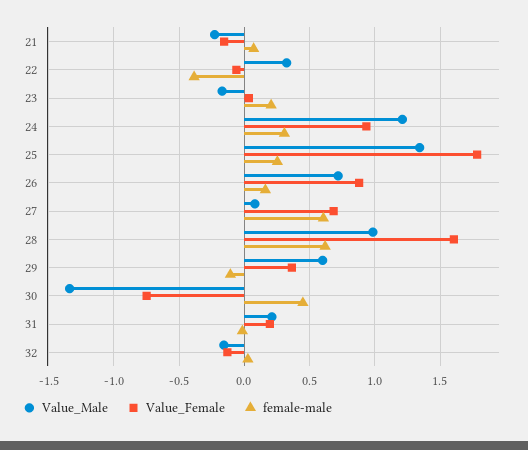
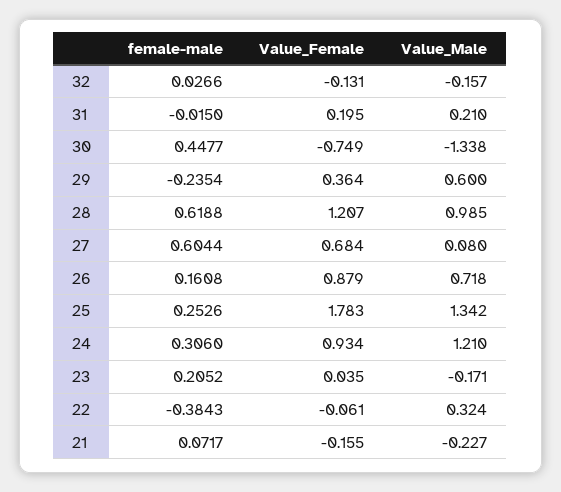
  {
    "Value_Male": {
      "21": -0.227,
      "22": 0.324,
      "23": -0.171,
      "24": 1.21,
      "25": 1.342,
      "26": 0.718,
      "27": 0.08,
      "28": 0.985,
      "29": 0.6,
      "30": -1.338,
      "31": 0.21,
      "32": -0.157
    },
    "Value_Female": {
      "21": -0.155,
      "22": -0.061,
      "23": 0.035,
      "24": 0.934,
      "25": 1.783,
      "26": 0.879,
      "27": 0.684,
-     "28": 1.6,
+     "28": 1.207,
      "29": 0.364,
      "30": -0.749,
      "31": 0.195,
      "32": -0.131
    },
    "female-male": {
      "21": 0.0717,
      "22": -0.3843,
      "23": 0.2052,
      "24": 0.306,
      "25": 0.2526,
      "26": 0.1608,
      "27": 0.6044,
      "28": 0.6188,
-     "29": -0.1,
+     "29": -0.2354,
      "30": 0.4477,
      "31": -0.015,
      "32": 0.0266
    }
  }

